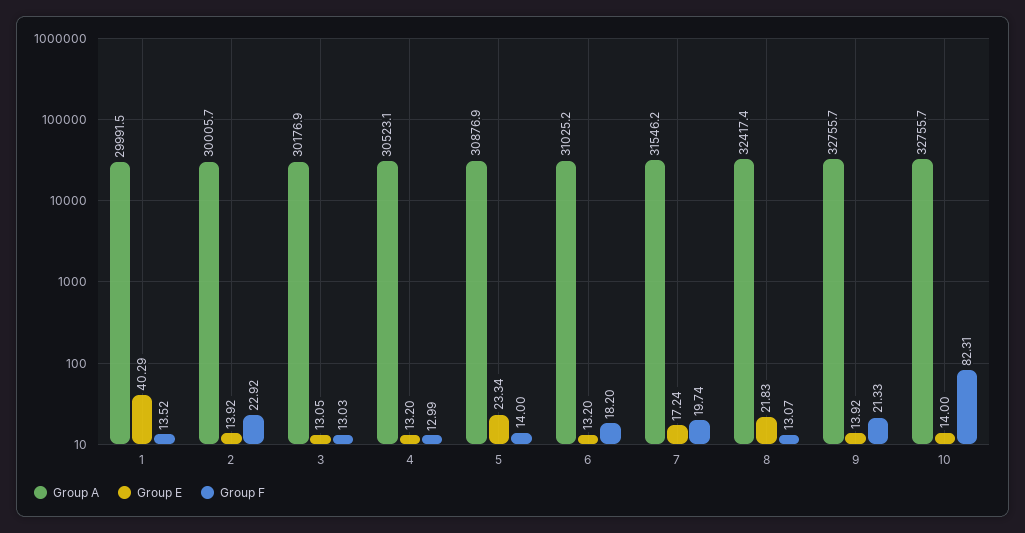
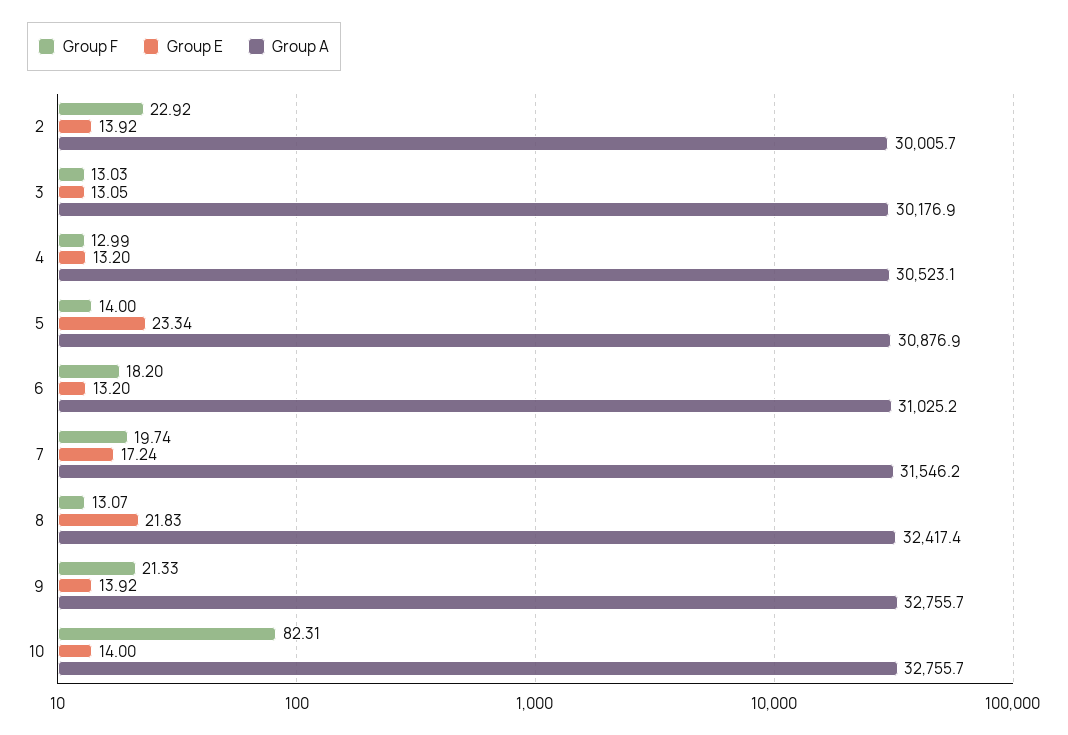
  {
    "Group A": {
-     "1": 29991.5,
      "2": 30005.7,
      "3": 30176.9,
      "4": 30523.1,
      "5": 30876.9,
      "6": 31025.2,
      "7": 31546.2,
      "8": 32417.4,
      "9": 32755.7,
      "10": 32755.7
    },
    "Group E": {
-     "1": 40.29,
      "2": 13.92,
      "3": 13.05,
      "4": 13.2,
      "5": 23.34,
      "6": 13.2,
      "7": 17.24,
      "8": 21.83,
      "9": 13.92,
      "10": 14
    },
    "Group F": {
-     "1": 13.52,
      "2": 22.92,
      "3": 13.03,
      "4": 12.99,
      "5": 14,
      "6": 18.2,
      "7": 19.74,
      "8": 13.07,
      "9": 21.33,
      "10": 82.31
    }
  }

